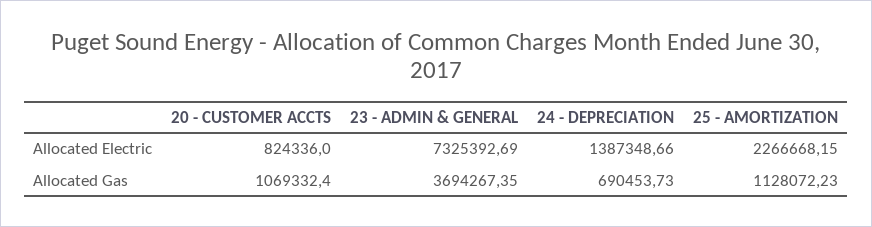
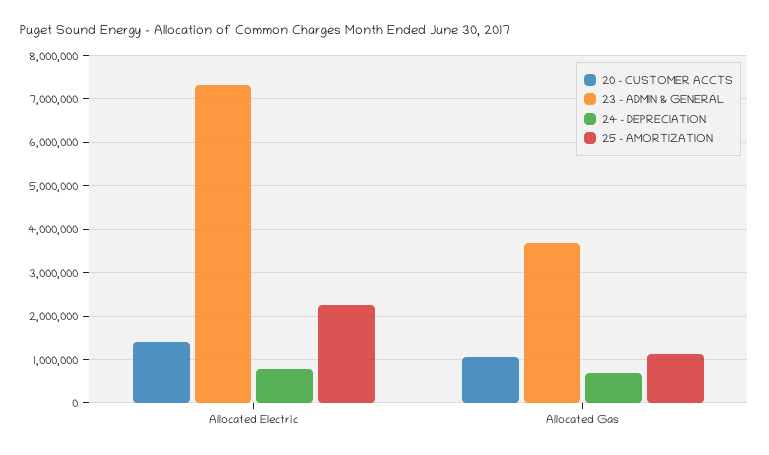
  {
    "20 - CUSTOMER ACCTS": {
-     "Allocated Electric": 824336,
+     "Allocated Electric": 1400000,
      "Allocated Gas": 1069332.4
    },
    "23 - ADMIN & GENERAL": {
      "Allocated Electric": 7325392.69,
      "Allocated Gas": 3694267.35
    },
    "24 - DEPRECIATION": {
-     "Allocated Electric": 1387348.66,
+     "Allocated Electric": 800000,
      "Allocated Gas": 690453.73
    },
    "25 - AMORTIZATION": {
      "Allocated Electric": 2266668.15,
      "Allocated Gas": 1128072.23
    }
  }

